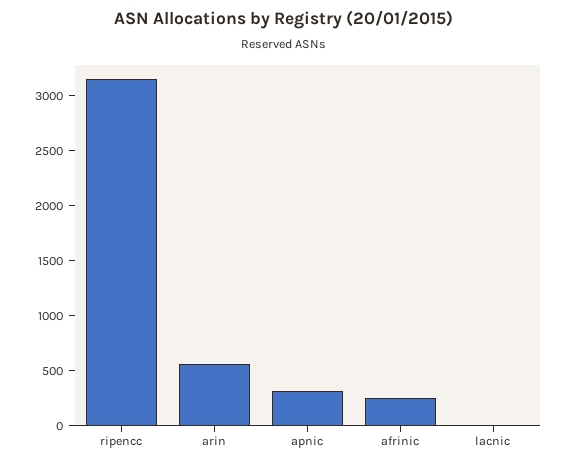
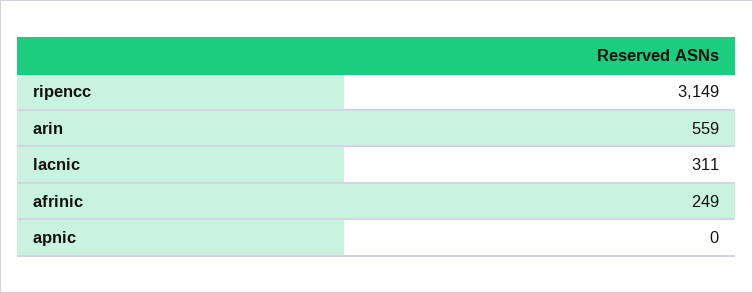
  {
    "ripencc": 3149,
    "arin": 559,
-   "apnic": 300,
+   "apnic": 0,
    "afrinic": 249,
-   "lacnic": 0
+   "lacnic": 311
  }

